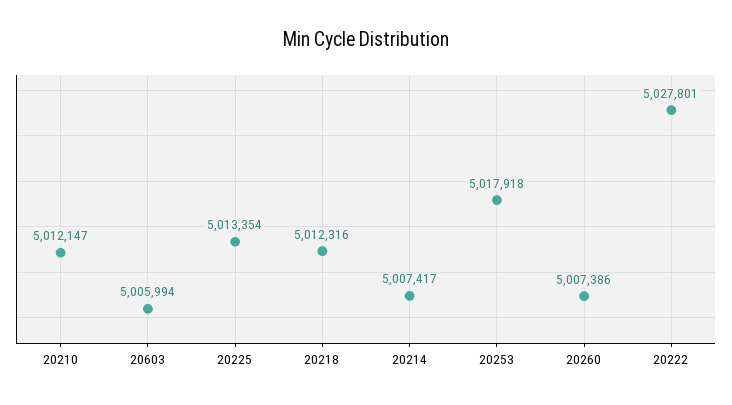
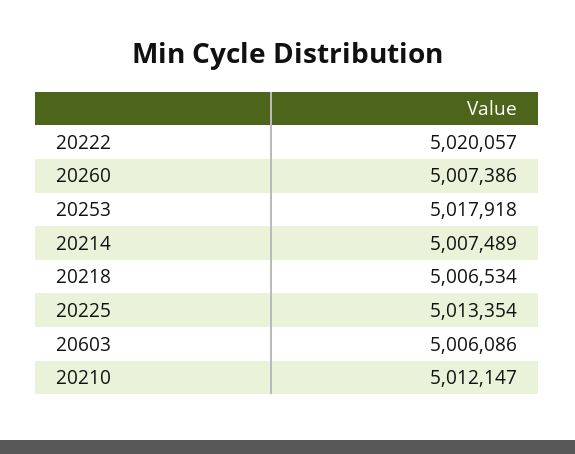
  {
    "20210": 5012147,
-   "20603": 5005994,
+   "20603": 5006086,
    "20225": 5013354,
-   "20218": 5012316,
+   "20218": 5006534,
-   "20214": 5007417,
+   "20214": 5007489,
    "20253": 5017918,
    "20260": 5007386,
-   "20222": 5027801
+   "20222": 5020057
  }

